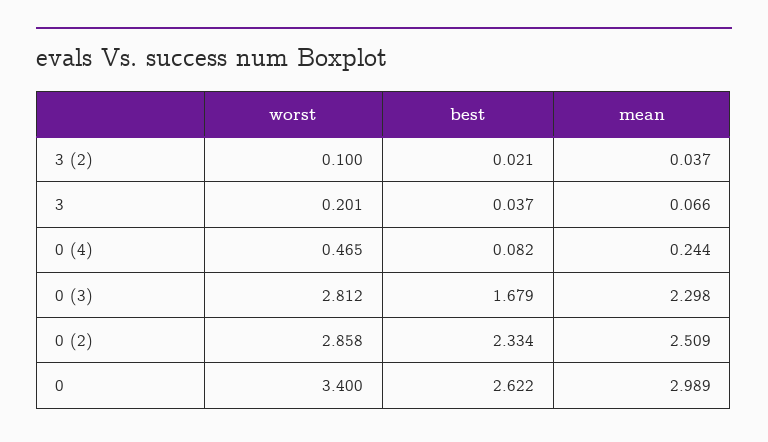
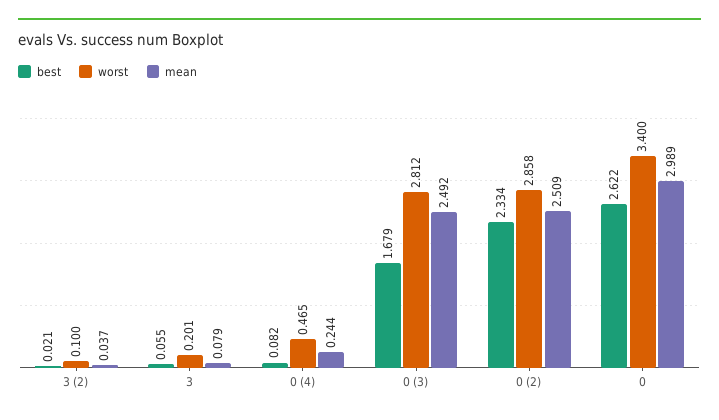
  {
    "worst": {
      "3 (2)": 0.1,
      "3": 0.201,
      "0 (4)": 0.465,
      "0 (3)": 2.812,
      "0 (2)": 2.858,
      "0": 3.4
    },
    "best": {
      "3 (2)": 0.021,
-     "3": 0.037,
+     "3": 0.055,
      "0 (4)": 0.082,
      "0 (3)": 1.679,
      "0 (2)": 2.334,
      "0": 2.622
    },
    "mean": {
      "3 (2)": 0.037,
-     "3": 0.066,
+     "3": 0.079,
      "0 (4)": 0.244,
-     "0 (3)": 2.298,
+     "0 (3)": 2.492,
      "0 (2)": 2.509,
      "0": 2.989
    }
  }

